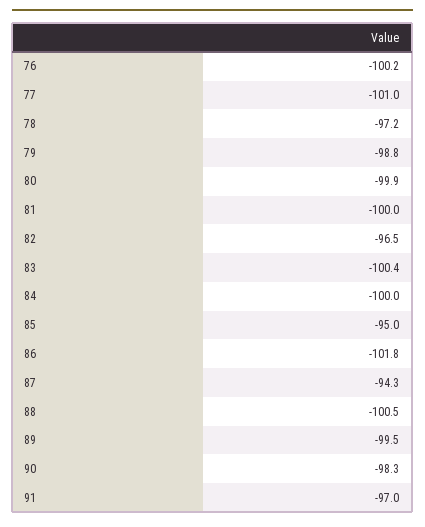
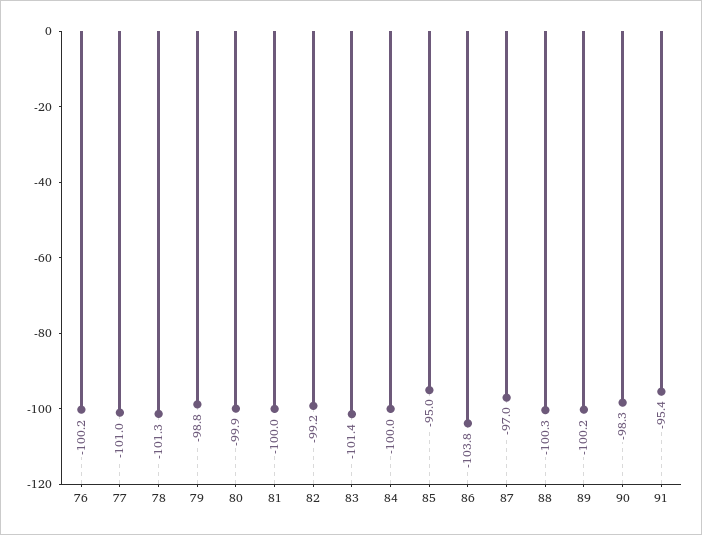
  {
    "76": -100.2,
    "77": -101,
-   "78": -97.2,
+   "78": -101.3,
    "79": -98.8,
    "80": -99.9,
    "81": -100,
-   "82": -96.5,
+   "82": -99.2,
-   "83": -100.4,
+   "83": -101.4,
    "84": -100,
    "85": -95,
-   "86": -101.8,
+   "86": -103.8,
-   "87": -94.3,
+   "87": -97,
-   "88": -100.5,
+   "88": -100.3,
-   "89": -99.5,
+   "89": -100.2,
    "90": -98.3,
-   "91": -97
+   "91": -95.4
  }

